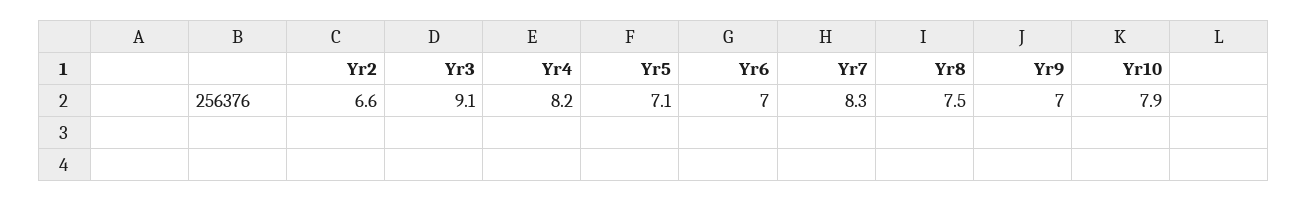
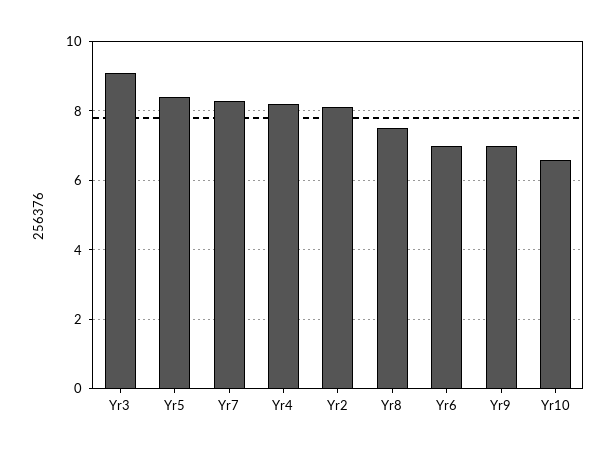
  {
-   "Yr2": 6.6,
+   "Yr2": 8,
    "Yr3": 9.1,
    "Yr4": 8.2,
-   "Yr5": 7.1,
+   "Yr5": 8.5,
    "Yr6": 7,
    "Yr7": 8.3,
    "Yr8": 7.5,
    "Yr9": 7,
-   "Yr10": 7.9
+   "Yr10": 6.5
  }

